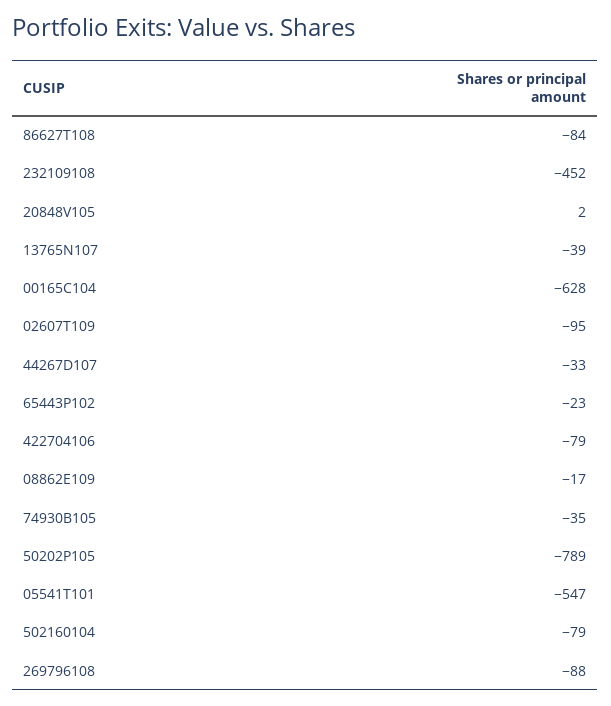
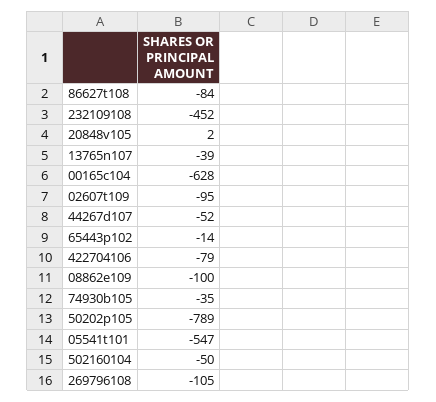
  {
    "86627T108": -84,
    "232109108": -452,
    "20848V105": 2,
    "13765N107": -39,
    "00165C104": -628,
    "02607T109": -95,
-   "44267D107": -33,
+   "44267D107": -52,
-   "65443P102": -23,
+   "65443P102": -14,
    "422704106": -79,
-   "08862E109": -17,
+   "08862E109": -100,
    "74930B105": -35,
    "50202P105": -789,
    "05541T101": -547,
-   "502160104": -79,
+   "502160104": -50,
-   "269796108": -88
+   "269796108": -105
  }

